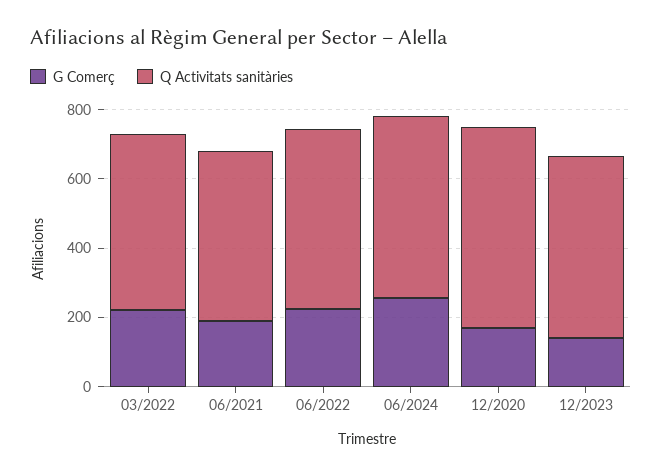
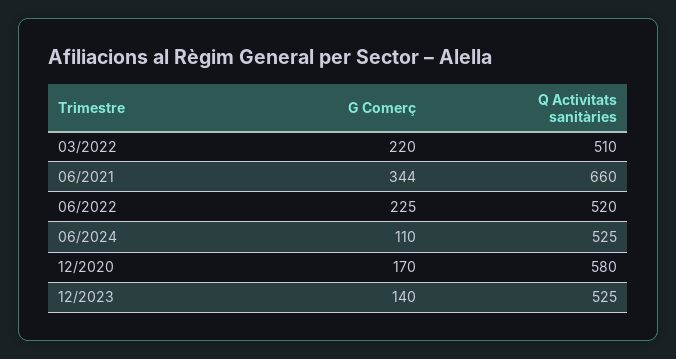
  {
    "G Comerç": {
      "03/2022": 220,
-     "06/2021": 200,
+     "06/2021": 344,
      "06/2022": 225,
-     "06/2024": 250,
+     "06/2024": 110,
      "12/2020": 170,
      "12/2023": 140
    },
    "Q Activitats sanitàries": {
      "03/2022": 510,
-     "06/2021": 500,
+     "06/2021": 660,
      "06/2022": 520,
      "06/2024": 525,
      "12/2020": 580,
      "12/2023": 525
    }
  }

